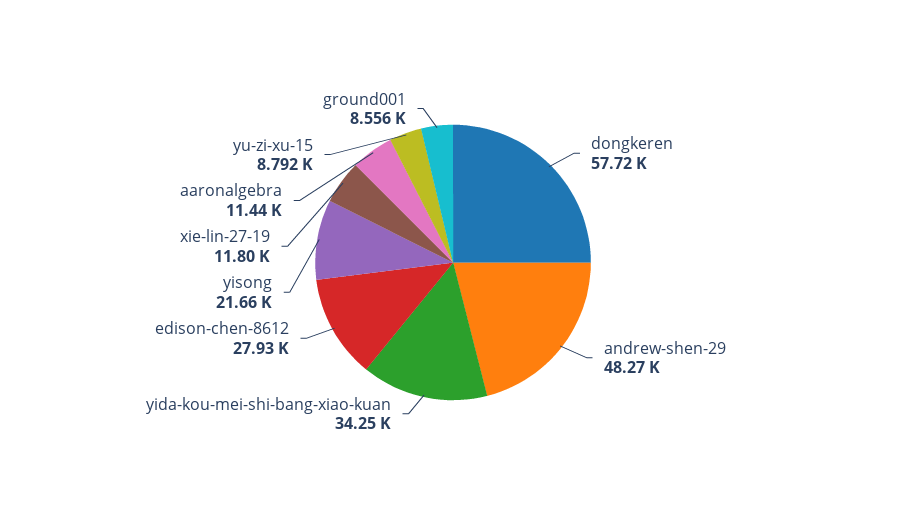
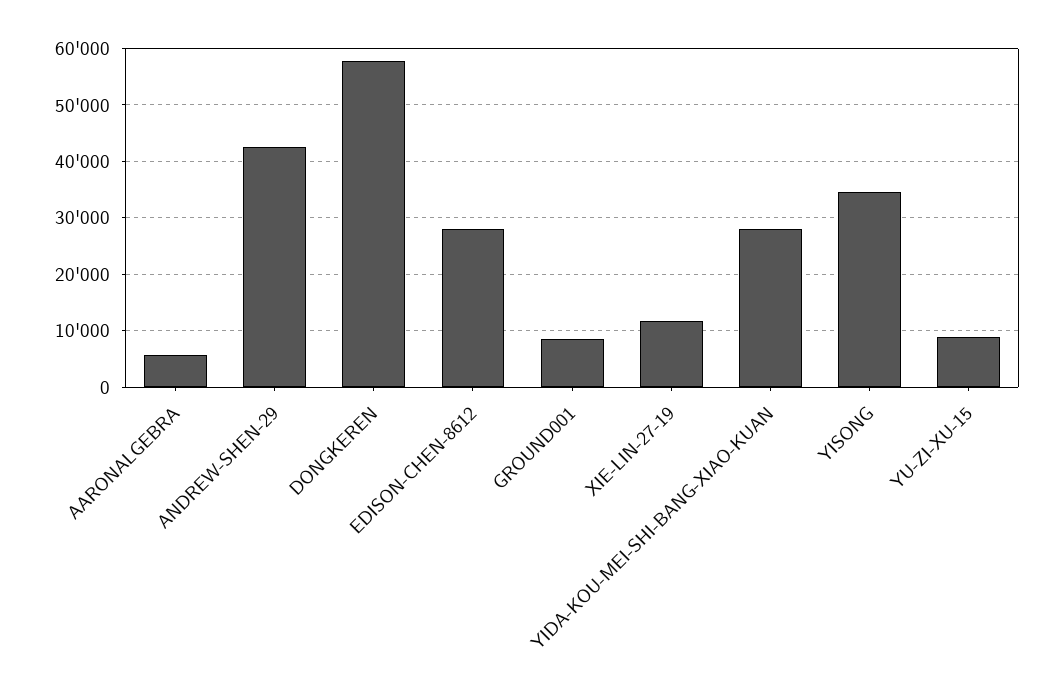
  {
    "dongkeren": 57720,
-   "andrew-shen-29": 48270,
+   "andrew-shen-29": 42000,
-   "yida-kou-mei-shi-bang-xiao-kuan": 34250,
+   "yida-kou-mei-shi-bang-xiao-kuan": 28000,
    "edison-chen-8612": 27930,
-   "yisong": 21660,
+   "yisong": 34000,
    "xie-lin-27-19": 11800,
-   "aaronalgebra": 11440,
+   "aaronalgebra": 6000,
    "yu-zi-xu-15": 8792,
    "ground001": 8556
  }

